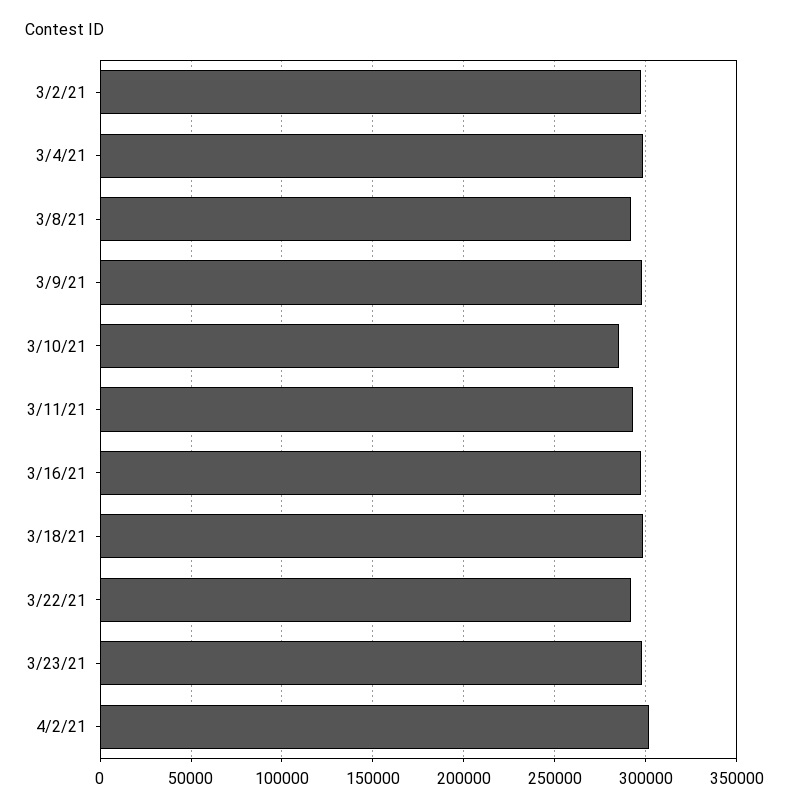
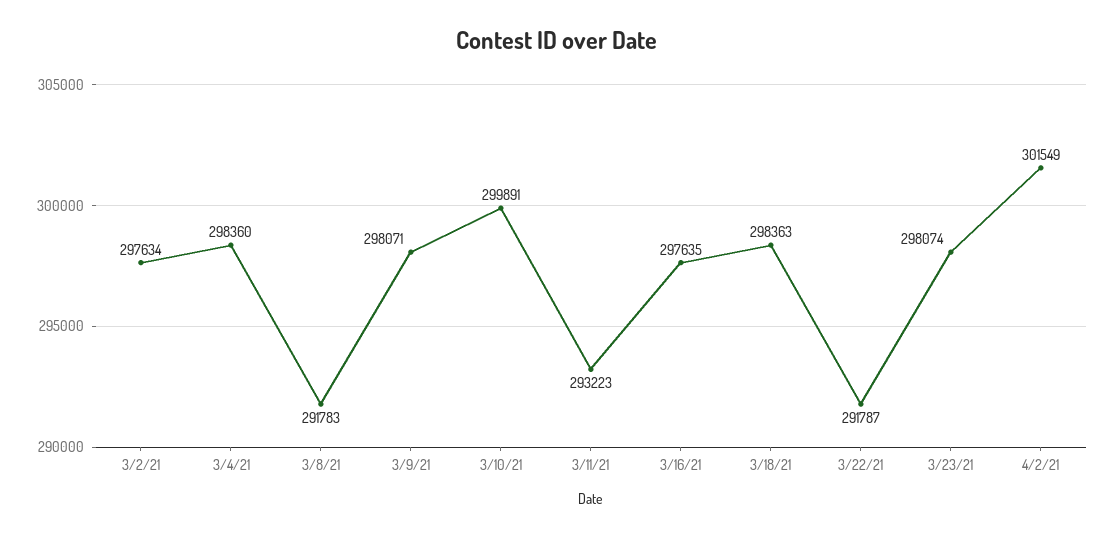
  {
    "3/2/21": 297634,
    "3/4/21": 298360,
    "3/8/21": 291783,
    "3/9/21": 298071,
-   "3/10/21": 285000,
+   "3/10/21": 299891,
    "3/11/21": 293223,
    "3/16/21": 297635,
    "3/18/21": 298363,
    "3/22/21": 291787,
    "3/23/21": 298074,
    "4/2/21": 301549
  }

